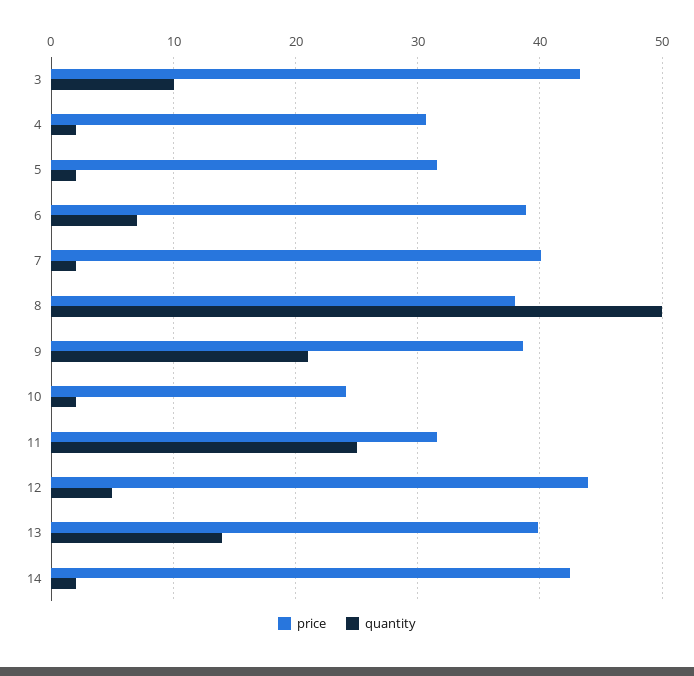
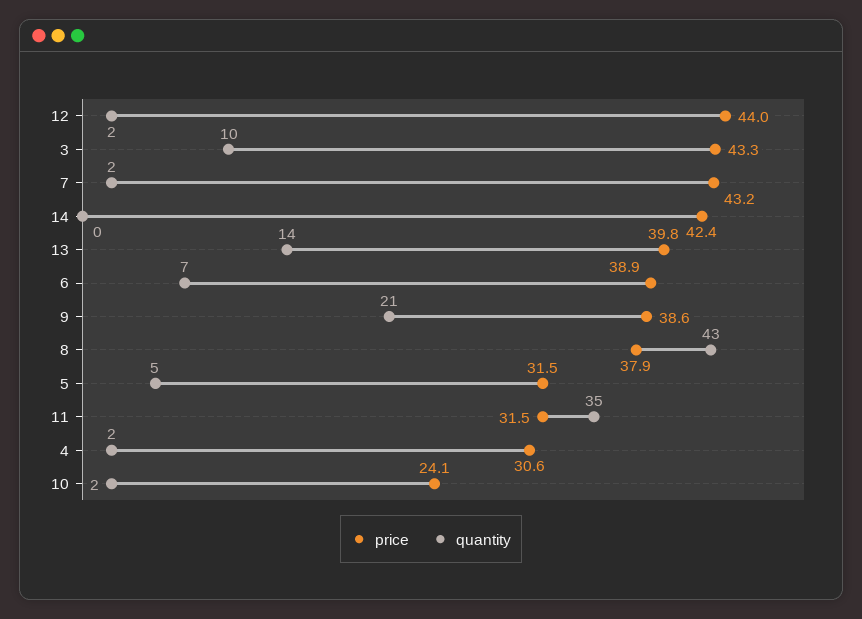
  {
    "price": {
      "3": 43.3,
      "4": 30.6,
      "5": 31.5,
      "6": 38.9,
-     "7": 40,
+     "7": 43.2,
      "8": 37.9,
      "9": 38.6,
      "10": 24.1,
      "11": 31.5,
      "12": 44,
      "13": 39.8,
      "14": 42.4
    },
    "quantity": {
      "3": 10,
      "4": 2,
-     "5": 2,
+     "5": 5,
      "6": 7,
      "7": 2,
-     "8": 50,
+     "8": 43,
      "9": 21,
      "10": 2,
-     "11": 25,
+     "11": 35,
-     "12": 5,
+     "12": 2,
      "13": 14,
-     "14": 2
+     "14": 0
    }
  }

